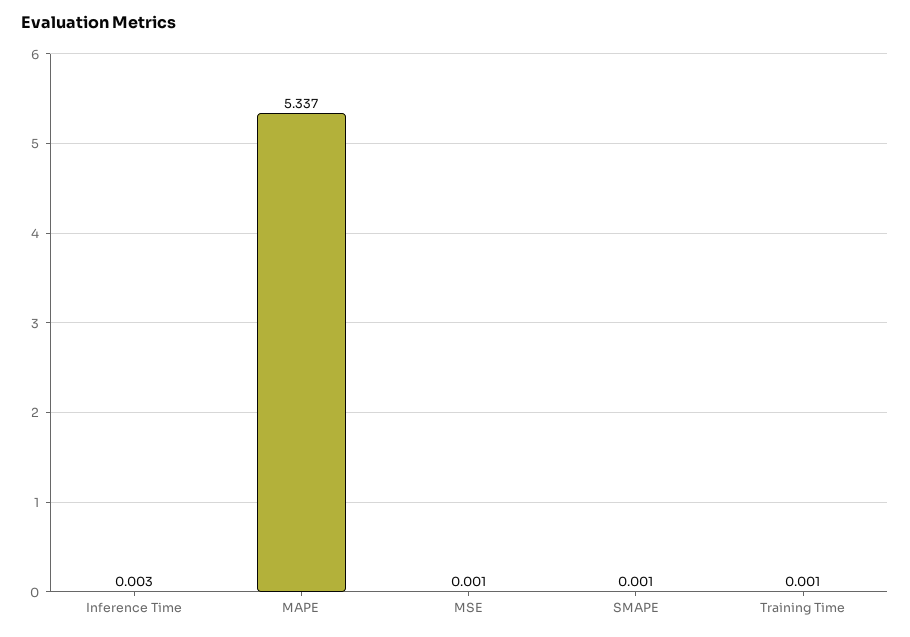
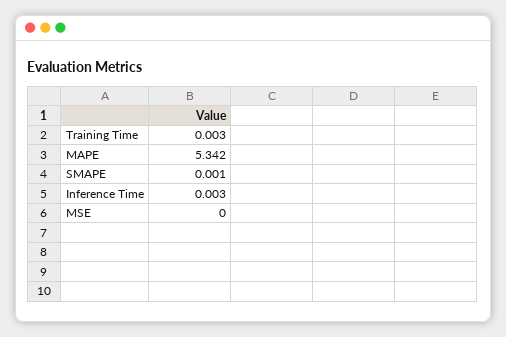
  {
    "Inference Time": 0.003,
-   "MAPE": 5.337,
+   "MAPE": 5.342,
-   "MSE": 0.001,
+   "MSE": 0,
    "SMAPE": 0.001,
-   "Training Time": 0.001
+   "Training Time": 0.003
  }

